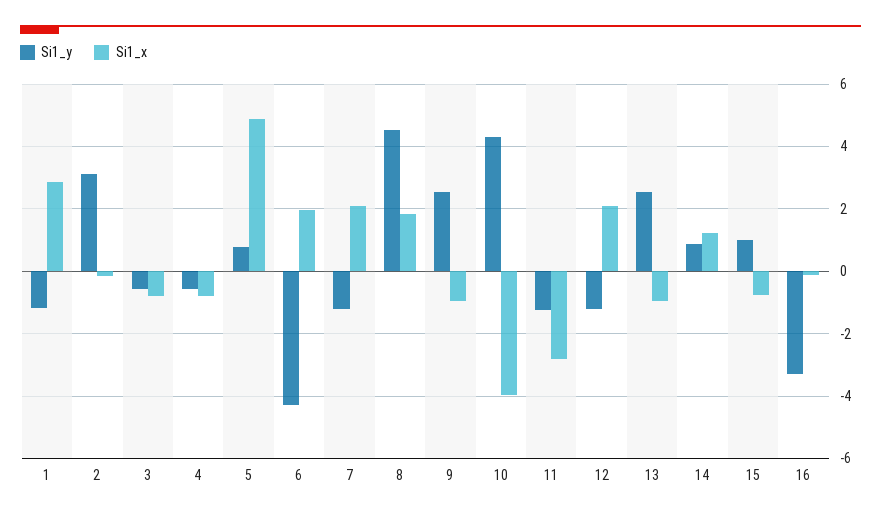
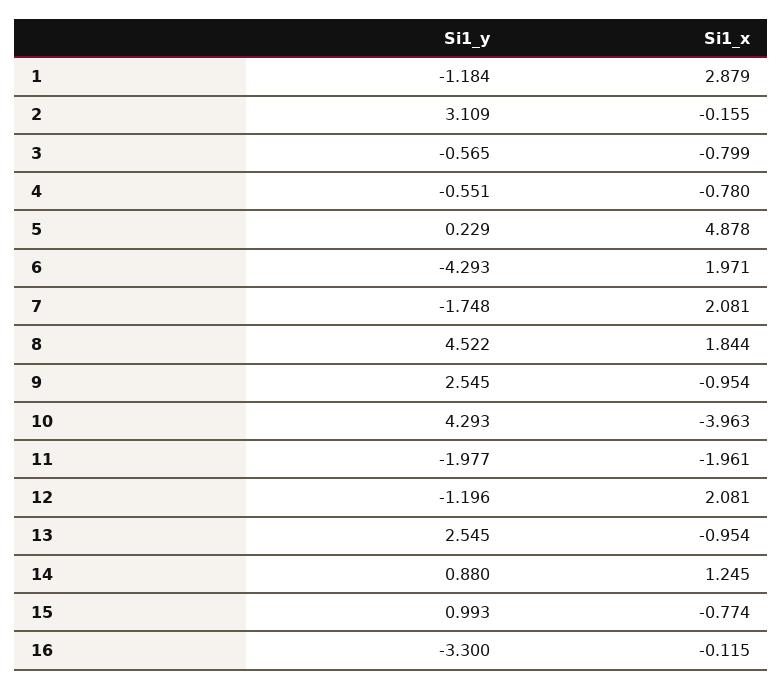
  {
    "Si1_y": {
      "1": -1.184,
      "2": 3.109,
      "3": -0.565,
      "4": -0.551,
-     "5": 0.8,
+     "5": 0.229,
      "6": -4.293,
-     "7": -1.2,
+     "7": -1.748,
      "8": 4.522,
      "9": 2.545,
      "10": 4.293,
-     "11": -1.2,
+     "11": -1.977,
      "12": -1.196,
      "13": 2.545,
      "14": 0.88,
      "15": 0.993,
      "16": -3.3
    },
    "Si1_x": {
      "1": 2.879,
      "2": -0.155,
      "3": -0.799,
      "4": -0.78,
      "5": 4.878,
      "6": 1.971,
      "7": 2.081,
      "8": 1.844,
      "9": -0.954,
      "10": -3.963,
-     "11": -2.8,
+     "11": -1.961,
      "12": 2.081,
      "13": -0.954,
      "14": 1.245,
      "15": -0.774,
      "16": -0.115
    }
  }

